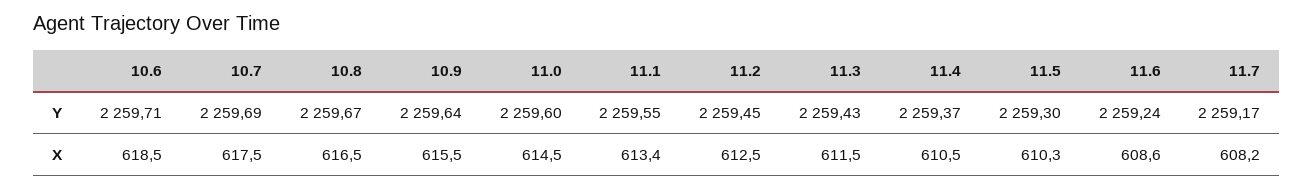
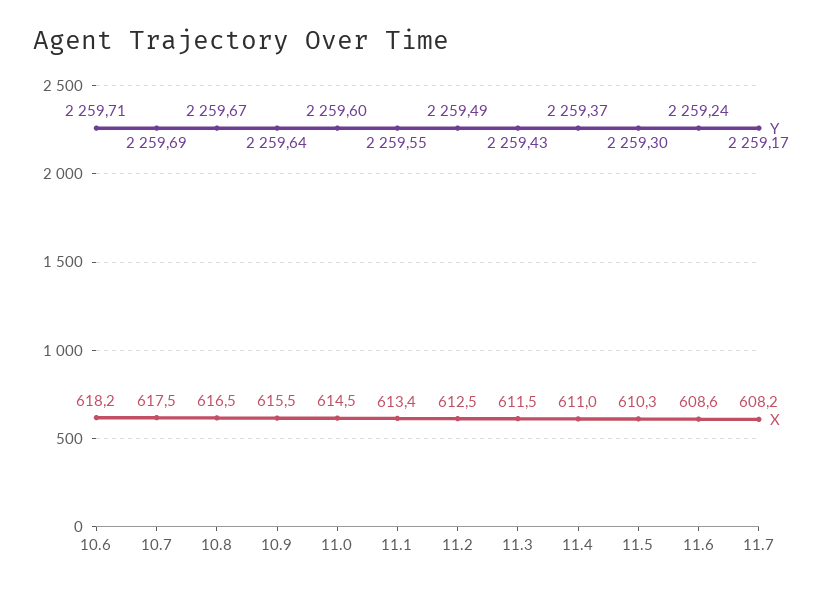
  {
    "Y": {
      "10.6": 2259.71,
      "10.7": 2259.69,
      "10.8": 2259.67,
      "10.9": 2259.64,
      "11.0": 2259.6,
      "11.1": 2259.55,
-     "11.2": 2259.45,
+     "11.2": 2259.49,
      "11.3": 2259.43,
      "11.4": 2259.37,
      "11.5": 2259.3,
      "11.6": 2259.24,
      "11.7": 2259.17
    },
    "X": {
-     "10.6": 618.5,
+     "10.6": 618.2,
      "10.7": 617.5,
      "10.8": 616.5,
      "10.9": 615.5,
      "11.0": 614.5,
      "11.1": 613.4,
      "11.2": 612.5,
      "11.3": 611.5,
-     "11.4": 610.5,
+     "11.4": 611,
      "11.5": 610.3,
      "11.6": 608.6,
      "11.7": 608.2
    }
  }

